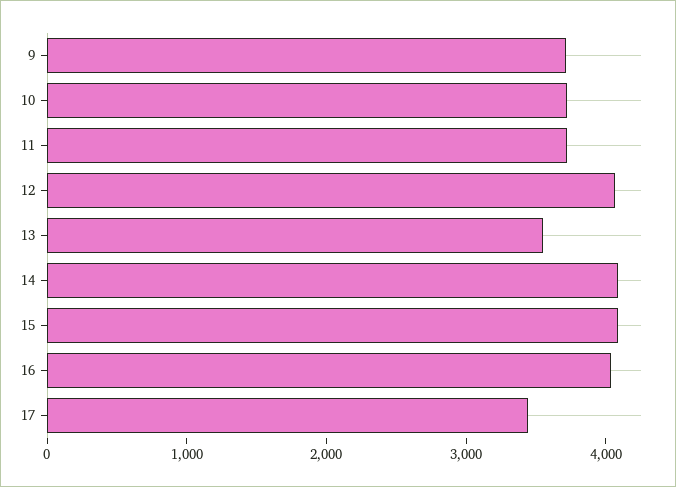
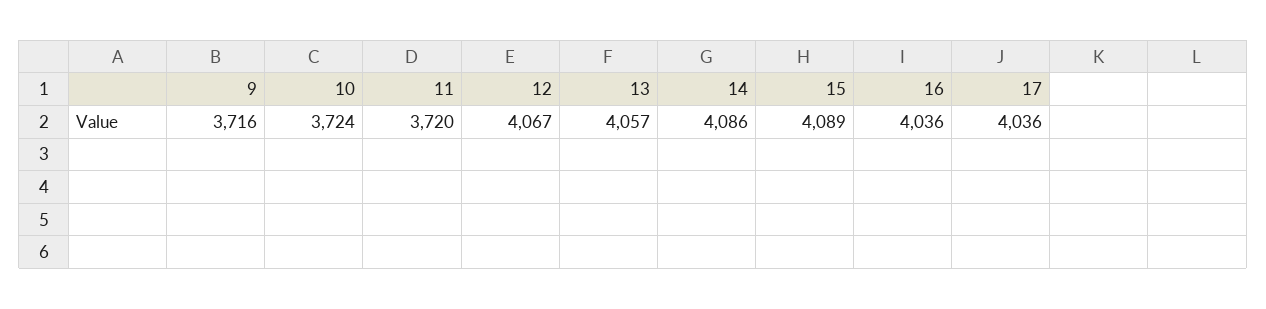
  {
    "9": 3716,
    "10": 3724,
    "11": 3720,
    "12": 4067,
-   "13": 3600,
+   "13": 4057,
    "14": 4086,
    "15": 4089,
    "16": 4036,
-   "17": 3400
+   "17": 4036
  }

